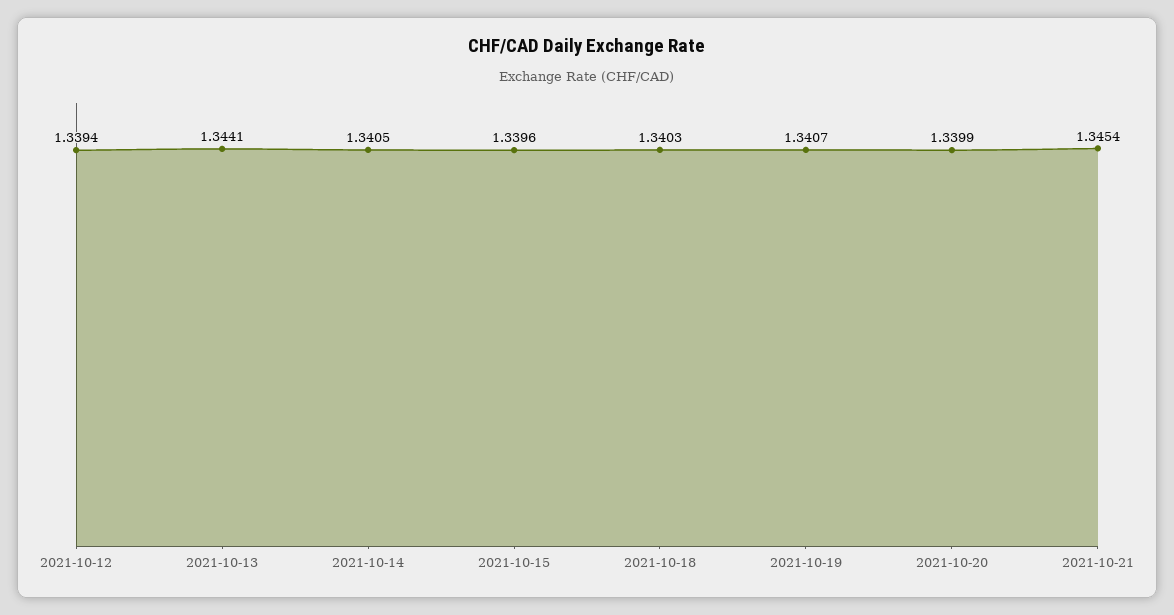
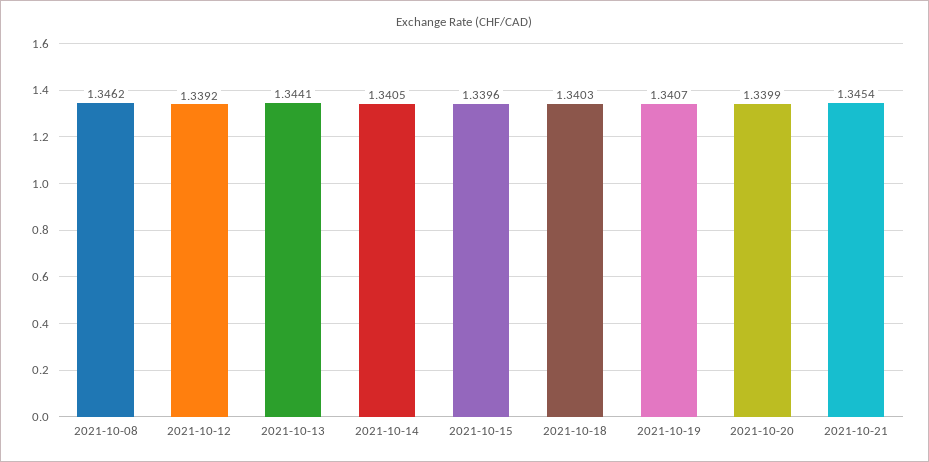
  {
-   "2021-10-12": 1.3394,
+   "2021-10-12": 1.3392,
    "2021-10-13": 1.3441,
    "2021-10-14": 1.3405,
    "2021-10-15": 1.3396,
    "2021-10-18": 1.3403,
    "2021-10-19": 1.3407,
    "2021-10-20": 1.3399,
-   "2021-10-21": 1.3454
+   "2021-10-21": 1.3454,
+   "2021-10-08": 1.3462
  }

